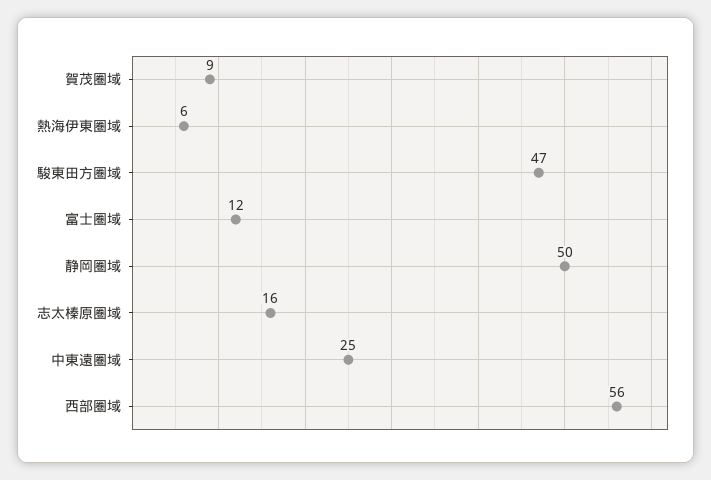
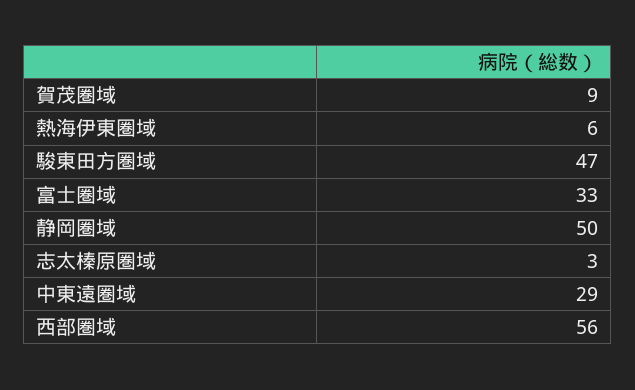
  {
    "賀茂圏域": 9,
    "熱海伊東圏域": 6,
    "駿東田方圏域": 47,
-   "富士圏域": 12,
+   "富士圏域": 33,
    "静岡圏域": 50,
-   "志太榛原圏域": 16,
+   "志太榛原圏域": 3,
-   "中東遠圏域": 25,
+   "中東遠圏域": 29,
    "西部圏域": 56
  }

